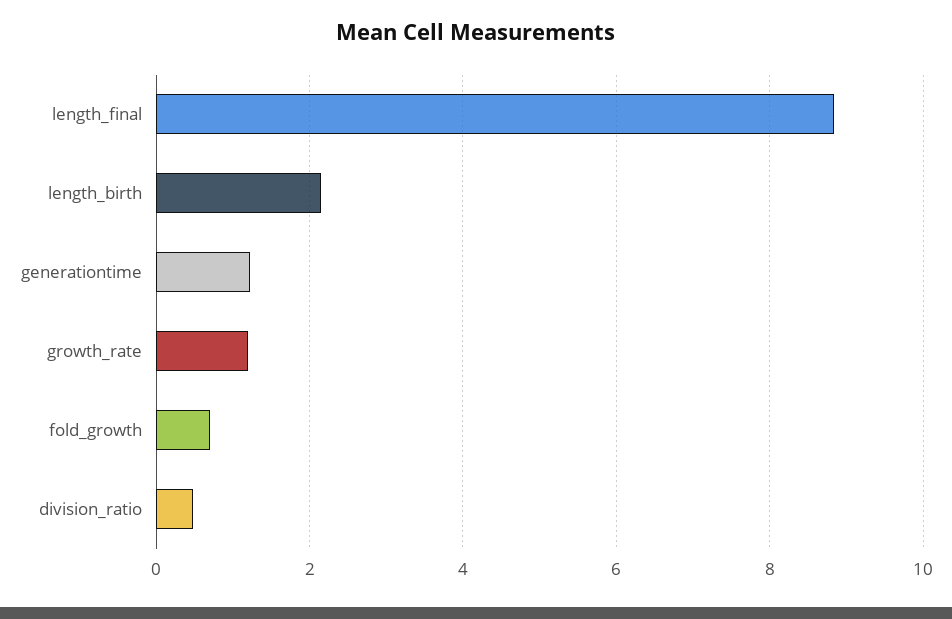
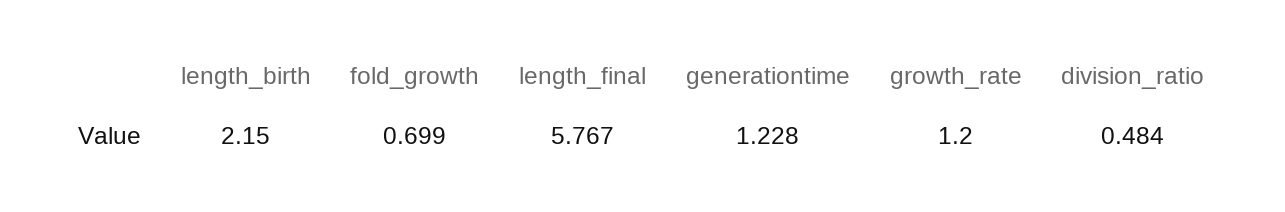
  {
-   "length_final": 8.8,
+   "length_final": 5.767,
    "length_birth": 2.15,
    "generationtime": 1.228,
    "growth_rate": 1.2,
    "fold_growth": 0.699,
    "division_ratio": 0.484
  }

